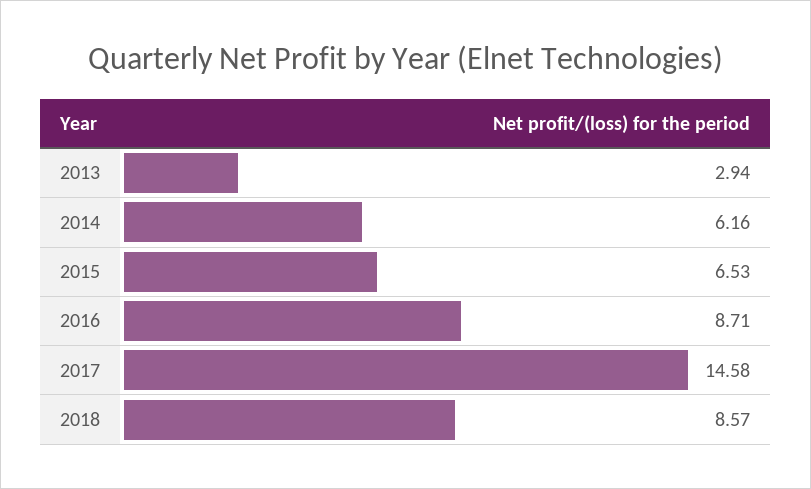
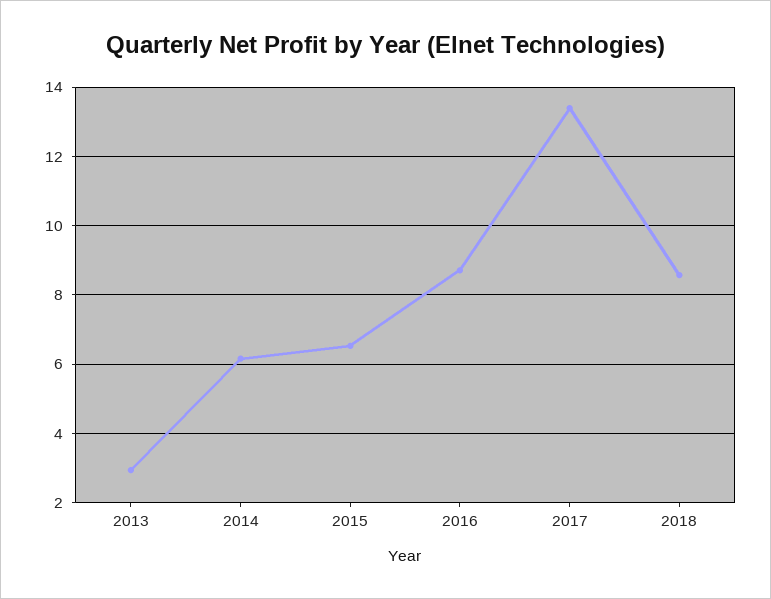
  {
    "2013": 2.94,
    "2014": 6.16,
    "2015": 6.53,
    "2016": 8.71,
-   "2017": 14.58,
+   "2017": 13.4,
    "2018": 8.57
  }

